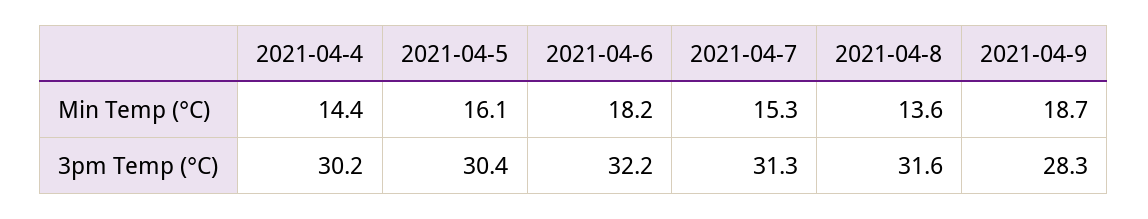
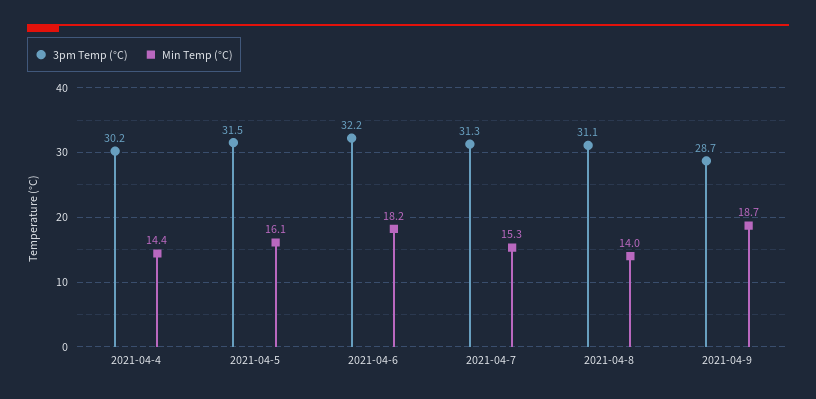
  {
    "Min Temp (°C)": {
      "2021-04-4": 14.4,
      "2021-04-5": 16.1,
      "2021-04-6": 18.2,
      "2021-04-7": 15.3,
-     "2021-04-8": 13.6,
+     "2021-04-8": 14,
      "2021-04-9": 18.7
    },
    "3pm Temp (°C)": {
      "2021-04-4": 30.2,
-     "2021-04-5": 30.4,
+     "2021-04-5": 31.5,
      "2021-04-6": 32.2,
      "2021-04-7": 31.3,
-     "2021-04-8": 31.6,
+     "2021-04-8": 31.1,
-     "2021-04-9": 28.3
+     "2021-04-9": 28.7
    }
  }

